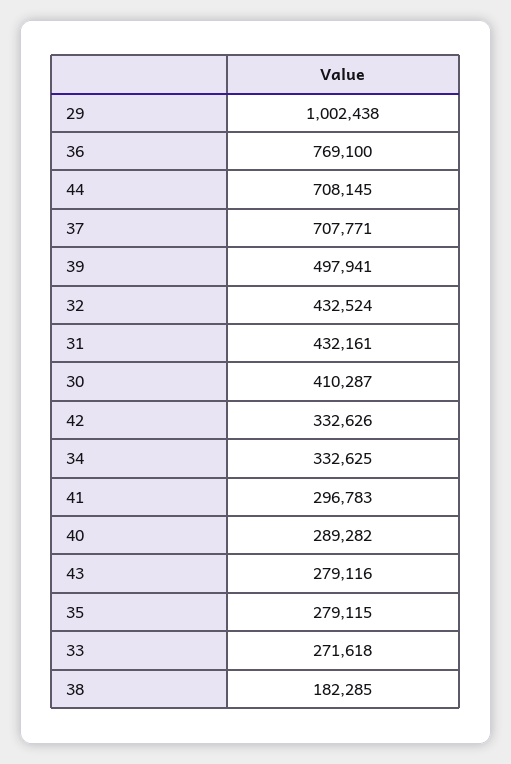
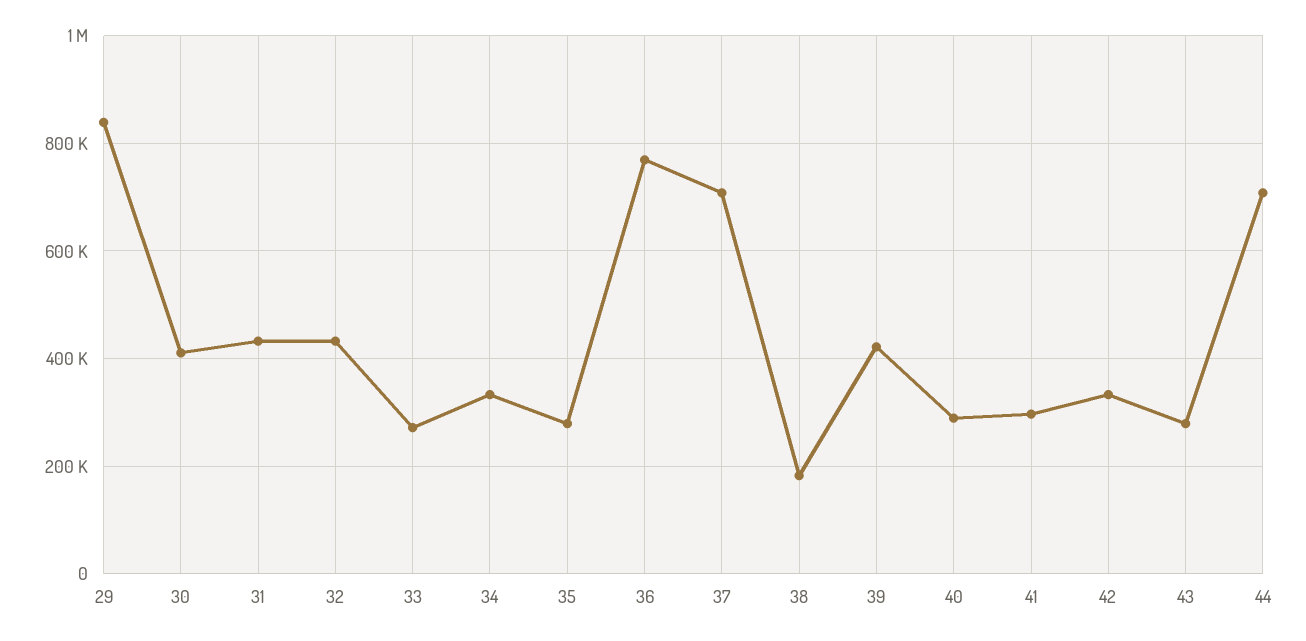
  {
-   "29": 1002438,
+   "29": 840000,
    "36": 769100,
    "44": 708145,
    "37": 707771,
-   "39": 497941,
+   "39": 420000,
    "32": 432524,
    "31": 432161,
    "30": 410287,
    "42": 332626,
    "34": 332625,
    "41": 296783,
    "40": 289282,
    "43": 279116,
    "35": 279115,
    "33": 271618,
    "38": 182285
  }

